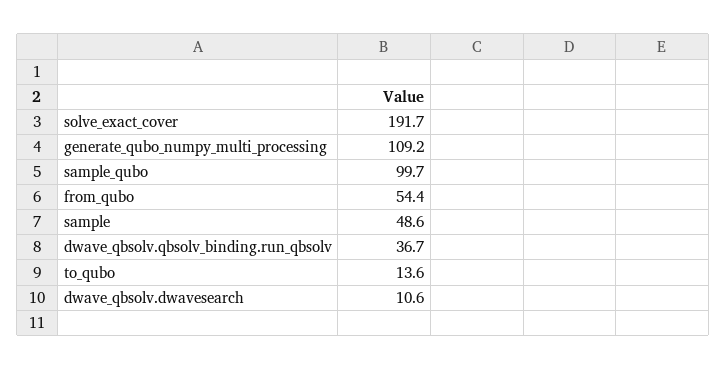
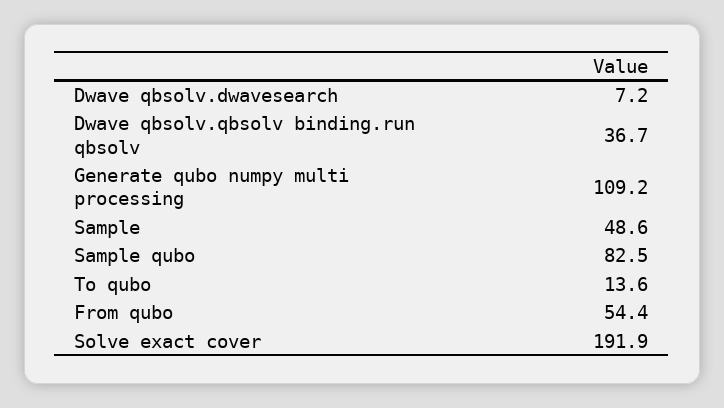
  {
-   "solve_exact_cover": 191.7,
+   "solve_exact_cover": 191.9,
    "generate_qubo_numpy_multi_processing": 109.2,
-   "sample_qubo": 99.7,
+   "sample_qubo": 82.5,
    "from_qubo": 54.4,
    "sample": 48.6,
    "dwave_qbsolv.qbsolv_binding.run_qbsolv": 36.7,
    "to_qubo": 13.6,
-   "dwave_qbsolv.dwavesearch": 10.6
+   "dwave_qbsolv.dwavesearch": 7.2
  }

